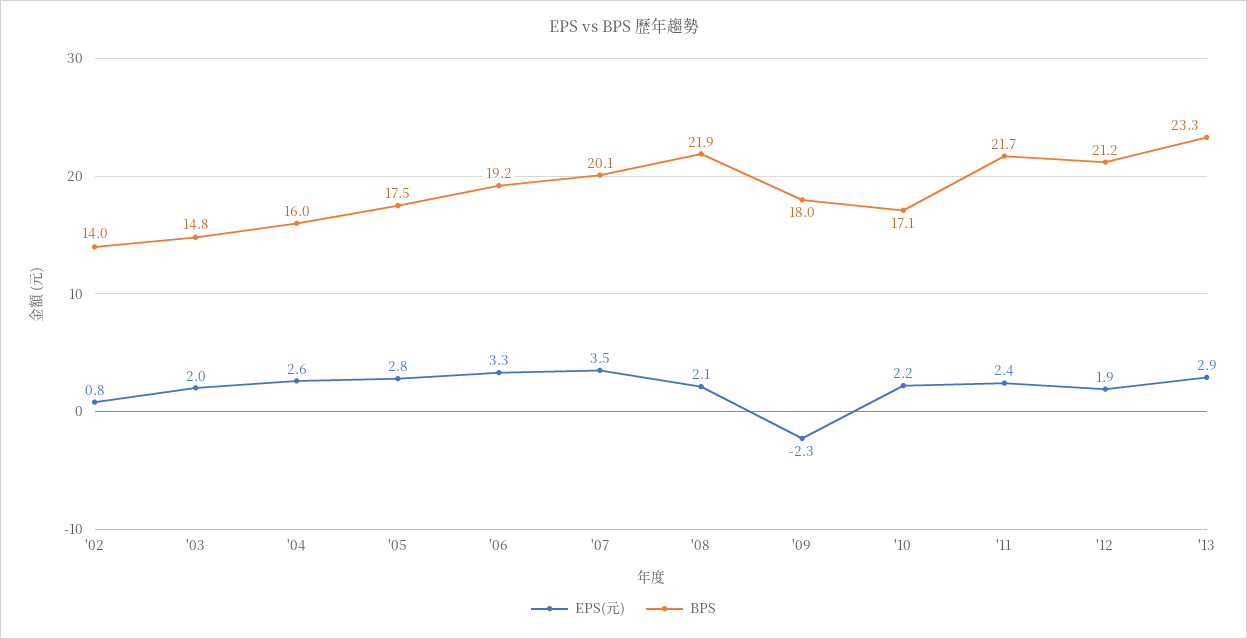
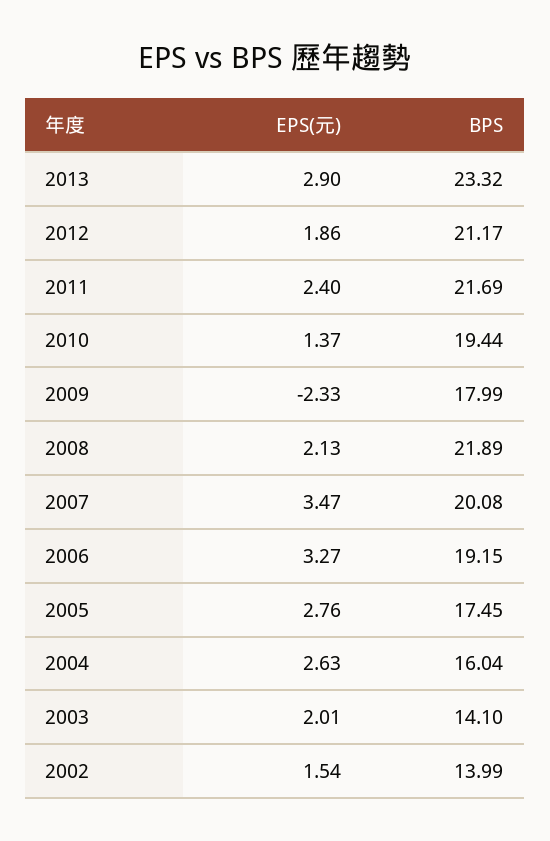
  {
    "EPS(元)": {
-     "'02": 0.8,
+     "'02": 1.54,
      "'03": 2.01,
      "'04": 2.63,
      "'05": 2.76,
      "'06": 3.27,
      "'07": 3.47,
      "'08": 2.13,
      "'09": -2.33,
-     "'10": 2.2,
+     "'10": 1.37,
      "'11": 2.4,
      "'12": 1.86,
      "'13": 2.9
    },
    "BPS": {
      "'02": 13.99,
-     "'03": 14.8,
+     "'03": 14.1,
      "'04": 16.04,
      "'05": 17.45,
      "'06": 19.15,
      "'07": 20.08,
      "'08": 21.89,
      "'09": 17.99,
-     "'10": 17.1,
+     "'10": 19.44,
      "'11": 21.69,
      "'12": 21.17,
      "'13": 23.32
    }
  }

